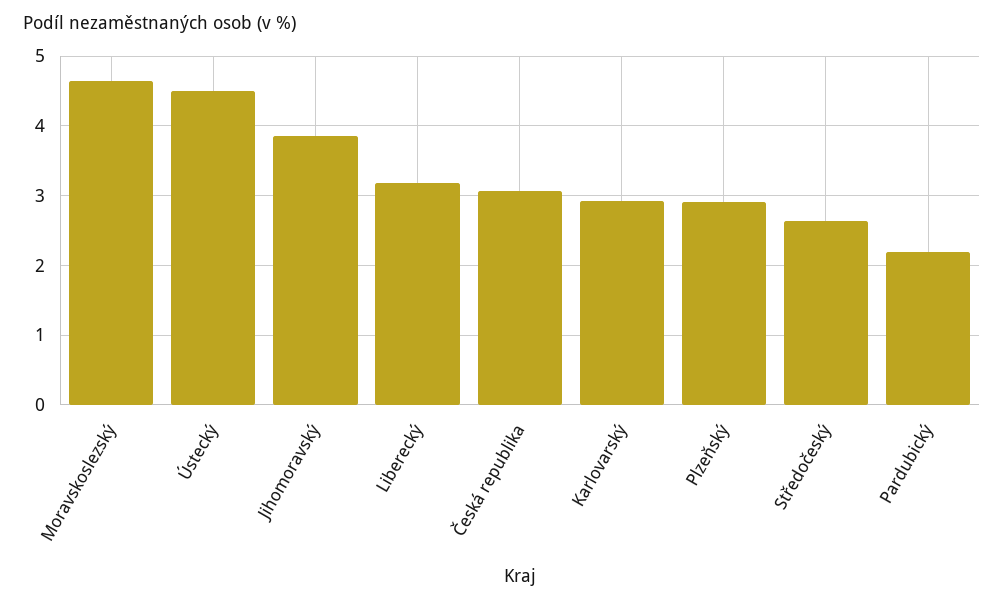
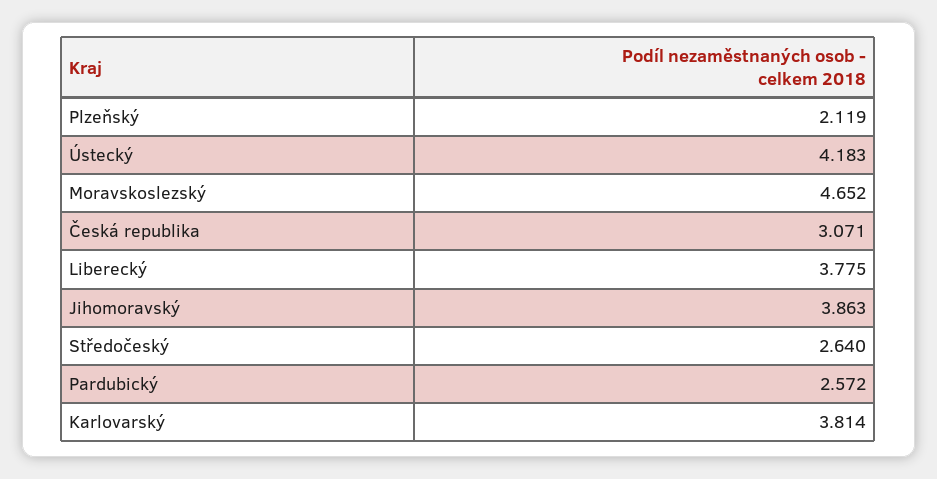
  {
    "Moravskoslezský": 4.652,
-   "Ústecký": 4.5,
+   "Ústecký": 4.183,
    "Jihomoravský": 3.863,
-   "Liberecký": 3.2,
+   "Liberecký": 3.775,
    "Česká republika": 3.071,
-   "Karlovarský": 2.9,
+   "Karlovarský": 3.814,
-   "Plzeňský": 2.9,
+   "Plzeňský": 2.119,
    "Středočeský": 2.64,
-   "Pardubický": 2.2
+   "Pardubický": 2.572
  }

